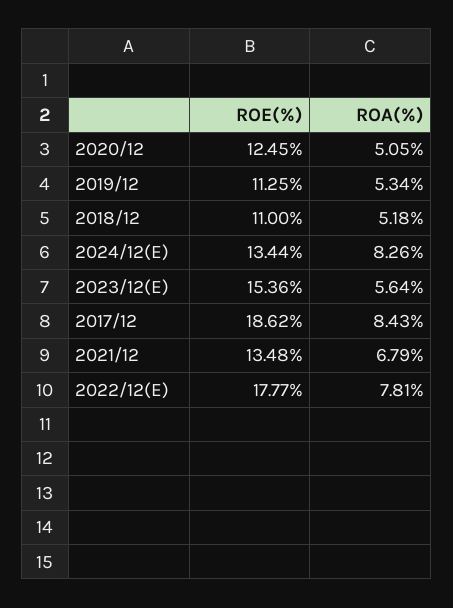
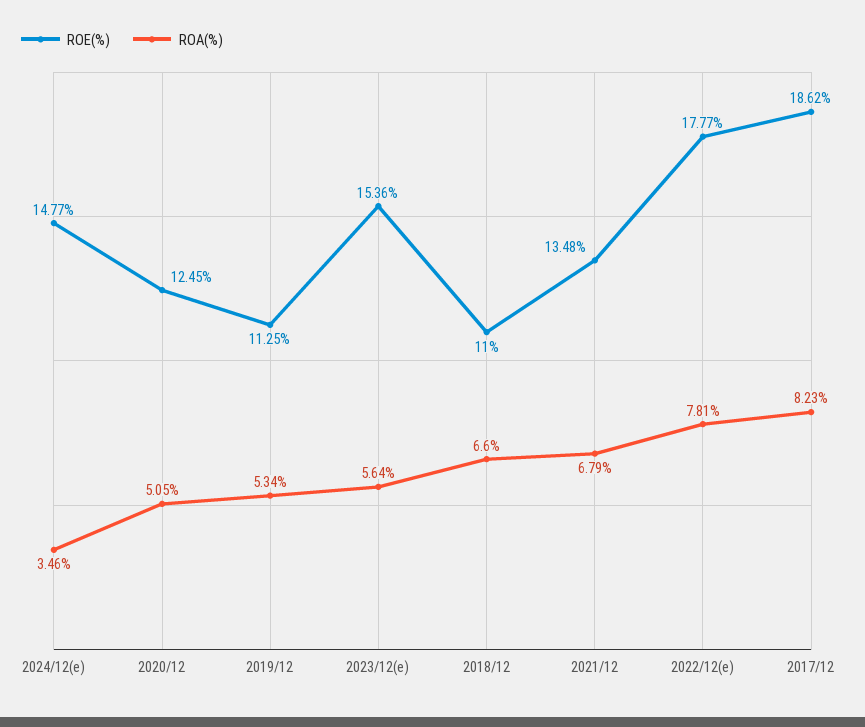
  {
    "ROE(%)": {
      "2020/12": 12.45,
      "2019/12": 11.25,
      "2018/12": 11,
-     "2024/12(E)": 13.44,
+     "2024/12(E)": 14.77,
      "2023/12(E)": 15.36,
      "2017/12": 18.62,
      "2021/12": 13.48,
      "2022/12(E)": 17.77
    },
    "ROA(%)": {
      "2020/12": 5.05,
      "2019/12": 5.34,
-     "2018/12": 5.18,
+     "2018/12": 6.6,
-     "2024/12(E)": 8.26,
+     "2024/12(E)": 3.46,
      "2023/12(E)": 5.64,
-     "2017/12": 8.43,
+     "2017/12": 8.23,
      "2021/12": 6.79,
      "2022/12(E)": 7.81
    }
  }

